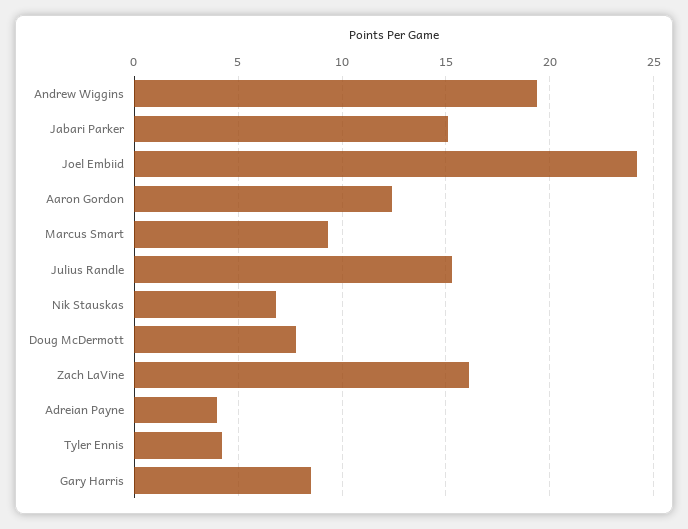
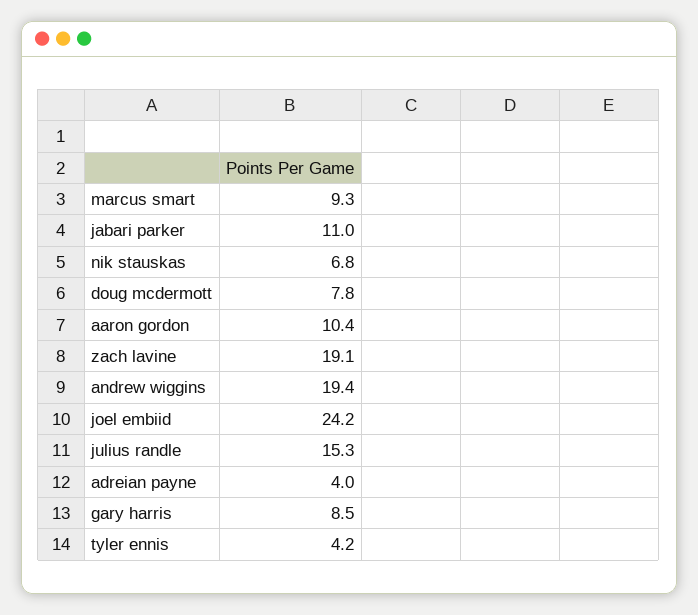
  {
    "Andrew Wiggins": 19.4,
-   "Jabari Parker": 15,
+   "Jabari Parker": 11,
    "Joel Embiid": 24.2,
-   "Aaron Gordon": 12.5,
+   "Aaron Gordon": 10.4,
    "Marcus Smart": 9.3,
    "Julius Randle": 15.3,
    "Nik Stauskas": 6.8,
    "Doug McDermott": 7.8,
-   "Zach LaVine": 16,
+   "Zach LaVine": 19.1,
    "Adreian Payne": 4,
    "Tyler Ennis": 4.2,
    "Gary Harris": 8.5
  }

